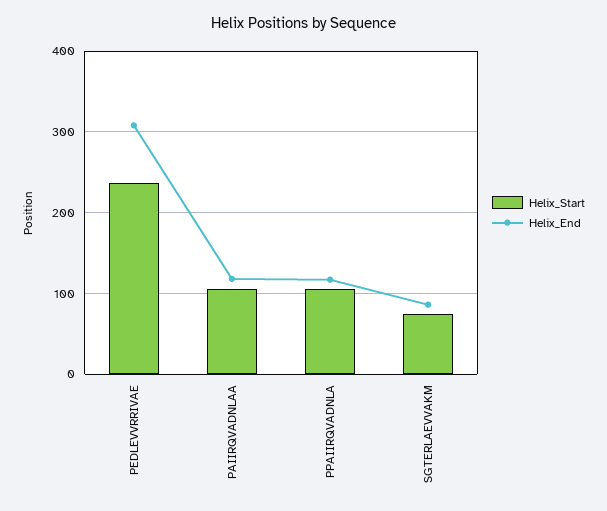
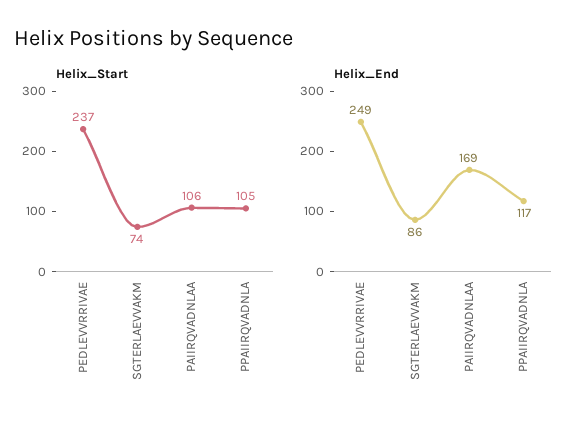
  {
    "Helix_Start": {
      "PEDLEVVRRIVAE": 237,
      "PAIIRQVADNLAA": 106,
      "PPAIIRQVADNLA": 105,
      "SGTERLAEVVAKM": 74
    },
    "Helix_End": {
-     "PEDLEVVRRIVAE": 310,
+     "PEDLEVVRRIVAE": 249,
-     "PAIIRQVADNLAA": 120,
+     "PAIIRQVADNLAA": 169,
      "PPAIIRQVADNLA": 117,
      "SGTERLAEVVAKM": 86
    }
  }

